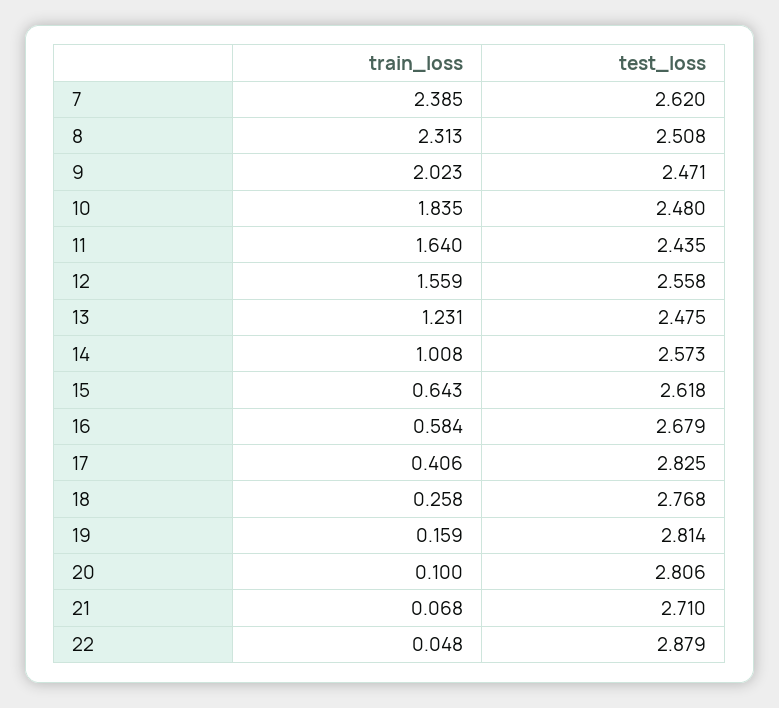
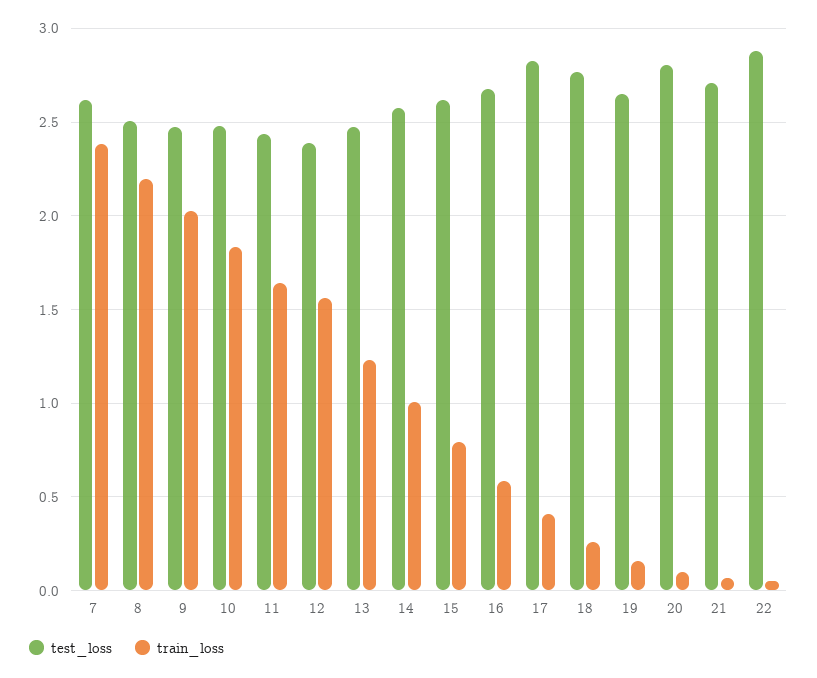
  {
    "train_loss": {
      "7": 2.385,
-     "8": 2.313,
+     "8": 2.2,
      "9": 2.023,
      "10": 1.835,
      "11": 1.64,
      "12": 1.559,
      "13": 1.231,
      "14": 1.008,
-     "15": 0.643,
+     "15": 0.8,
      "16": 0.584,
      "17": 0.406,
      "18": 0.258,
      "19": 0.159,
      "20": 0.1,
      "21": 0.068,
      "22": 0.048
    },
    "test_loss": {
      "7": 2.62,
      "8": 2.508,
      "9": 2.471,
      "10": 2.48,
      "11": 2.435,
-     "12": 2.558,
+     "12": 2.4,
      "13": 2.475,
      "14": 2.573,
      "15": 2.618,
      "16": 2.679,
      "17": 2.825,
      "18": 2.768,
-     "19": 2.814,
+     "19": 2.65,
      "20": 2.806,
      "21": 2.71,
      "22": 2.879
    }
  }

